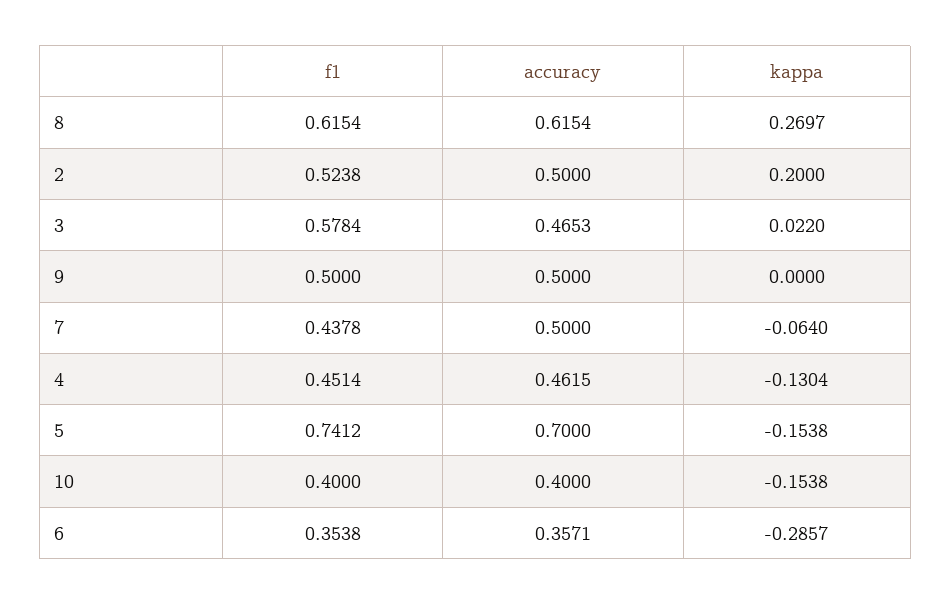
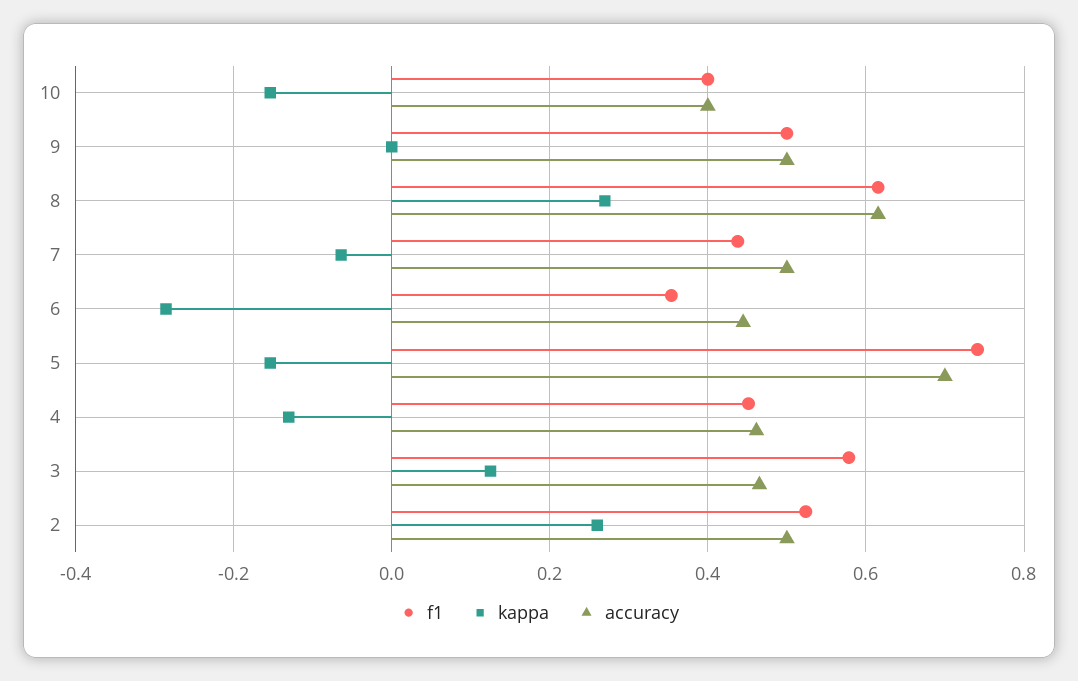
  {
    "f1": {
      "8": 0.6154,
      "2": 0.5238,
      "3": 0.5784,
      "9": 0.5,
      "7": 0.4378,
      "4": 0.4514,
      "5": 0.7412,
      "10": 0.4,
      "6": 0.3538
    },
    "accuracy": {
      "8": 0.6154,
      "2": 0.5,
      "3": 0.4653,
      "9": 0.5,
      "7": 0.5,
      "4": 0.4615,
      "5": 0.7,
      "10": 0.4,
-     "6": 0.3571
+     "6": 0.44
    },
    "kappa": {
      "8": 0.2697,
-     "2": 0.2,
+     "2": 0.26,
-     "3": 0.022,
+     "3": 0.12,
      "9": 0,
      "7": -0.064,
      "4": -0.1304,
      "5": -0.1538,
      "10": -0.1538,
      "6": -0.2857
    }
  }

